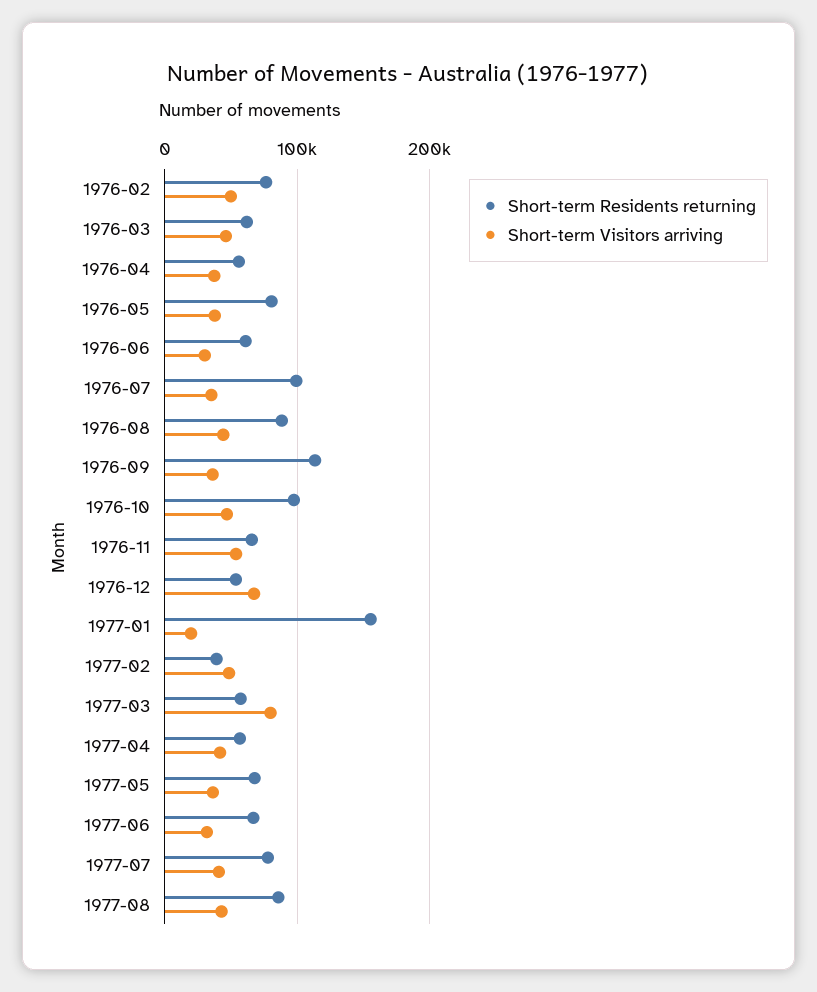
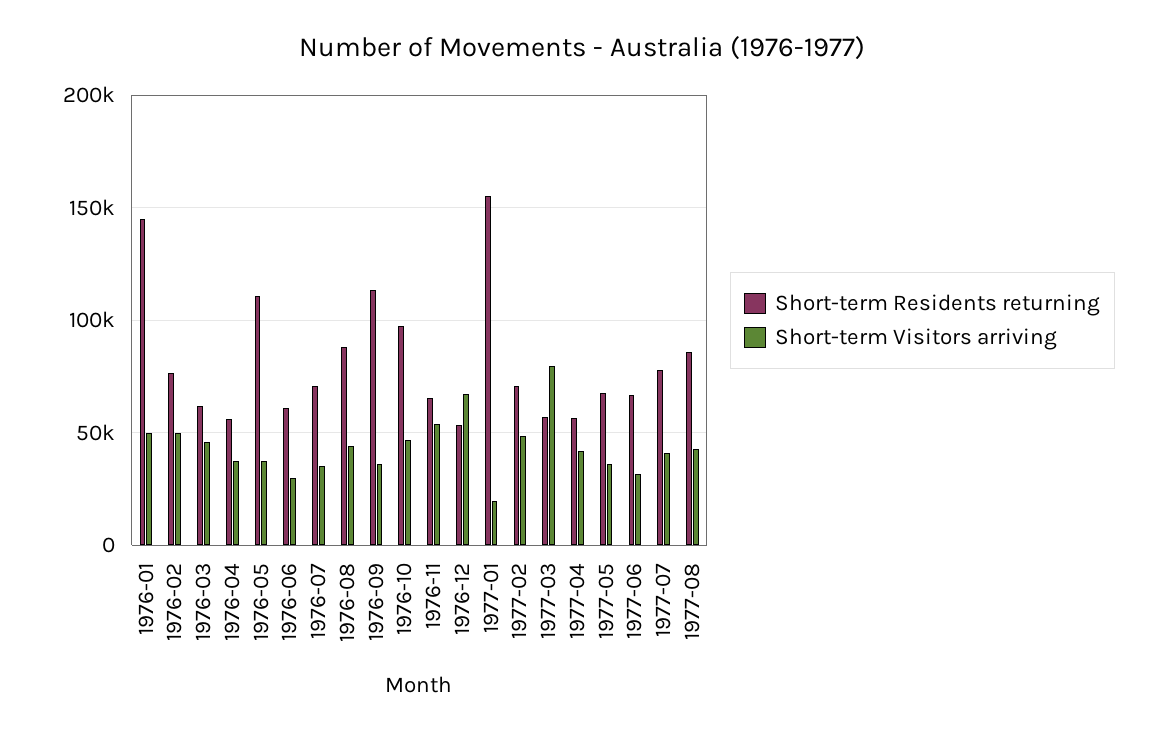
  {
    "Short-term Residents returning": {
      "1976-02": 75000,
      "1976-03": 60000,
      "1976-04": 55000,
-     "1976-05": 80000,
+     "1976-05": 110000,
      "1976-06": 60000,
-     "1976-07": 100000,
+     "1976-07": 70000,
      "1976-08": 90000,
      "1976-09": 115000,
      "1976-10": 95000,
      "1976-11": 65000,
      "1976-12": 55000,
      "1977-01": 155000,
-     "1977-02": 40000,
+     "1977-02": 70000,
      "1977-03": 55000,
      "1977-04": 55000,
      "1977-05": 70000,
      "1977-06": 65000,
      "1977-07": 80000,
-     "1977-08": 85000
+     "1977-08": 85000,
+     "1976-01": 145000
    },
    "Short-term Visitors arriving": {
      "1976-02": 50000,
      "1976-03": 45000,
      "1976-04": 35000,
      "1976-05": 40000,
      "1976-06": 30000,
      "1976-07": 35000,
      "1976-08": 45000,
      "1976-09": 35000,
      "1976-10": 45000,
      "1976-11": 55000,
      "1976-12": 65000,
      "1977-01": 20000,
      "1977-02": 50000,
      "1977-03": 80000,
      "1977-04": 40000,
      "1977-05": 35000,
      "1977-06": 30000,
      "1977-07": 40000,
-     "1977-08": 45000
+     "1977-08": 45000,
+     "1976-01": 50000
    }
  }

